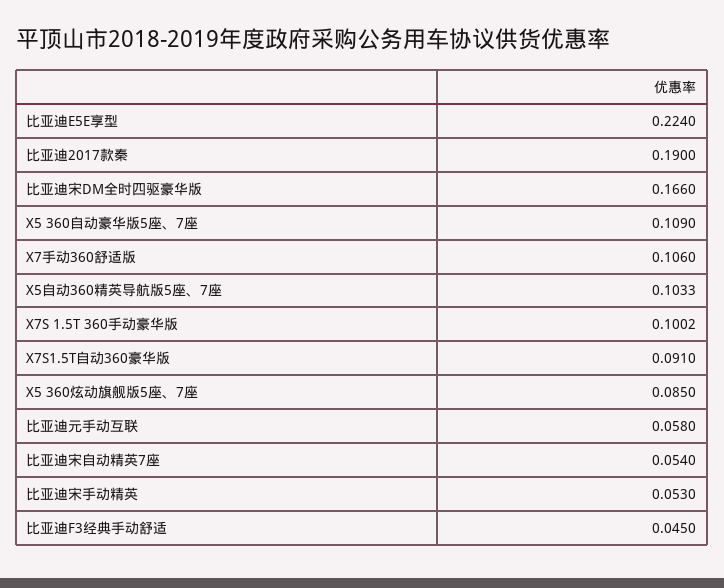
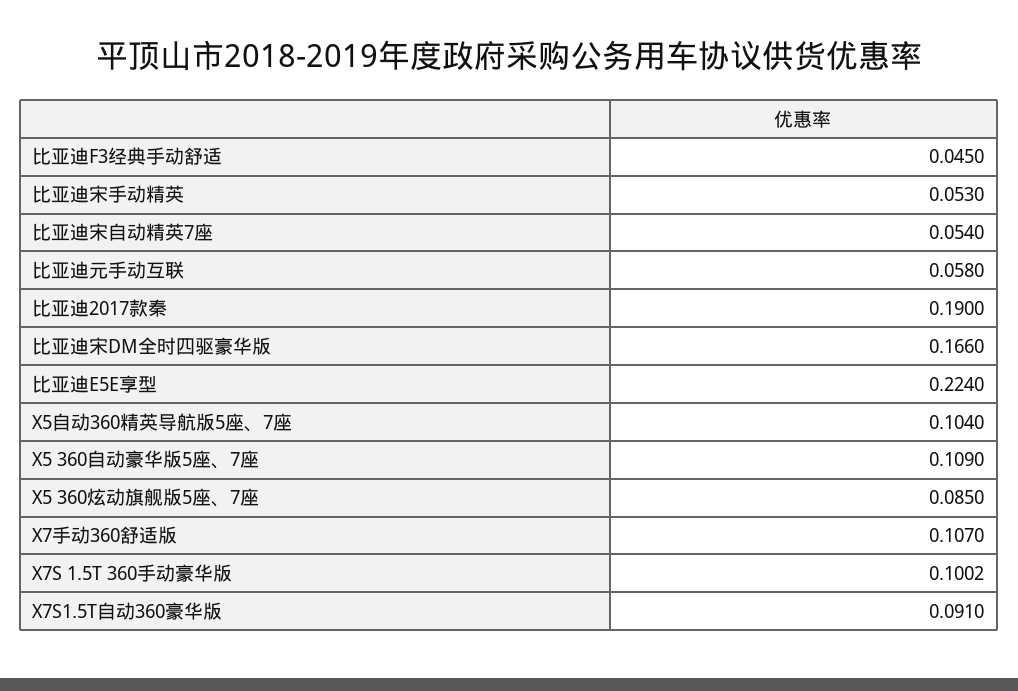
  {
    "比亚迪E5E享型": 0.224,
    "比亚迪2017款秦": 0.19,
    "比亚迪宋DM全时四驱豪华版": 0.166,
    "X5 360自动豪华版5座、7座": 0.109,
-   "X7手动360舒适版": 0.106,
+   "X7手动360舒适版": 0.107,
-   "X5自动360精英导航版5座、7座": 0.1033,
+   "X5自动360精英导航版5座、7座": 0.104,
    "X7S 1.5T 360手动豪华版": 0.1002,
    "X7S1.5T自动360豪华版": 0.091,
    "X5 360炫动旗舰版5座、7座": 0.085,
    "比亚迪元手动互联": 0.058,
    "比亚迪宋自动精英7座": 0.054,
    "比亚迪宋手动精英": 0.053,
    "比亚迪F3经典手动舒适": 0.045
  }

